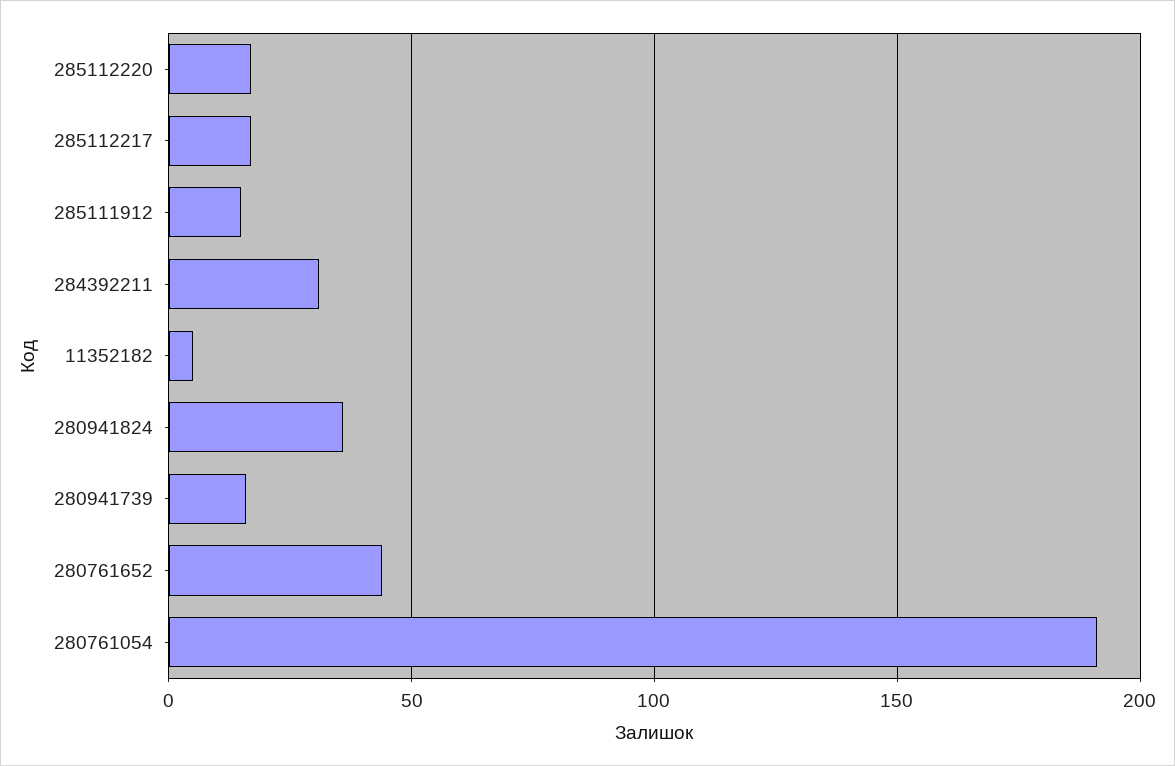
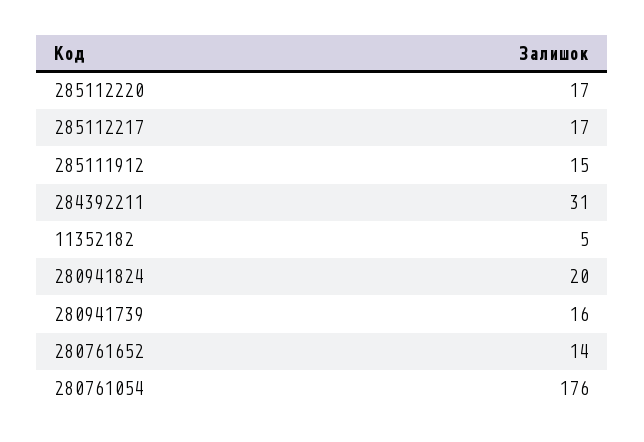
  {
    "285112220": 17,
    "285112217": 17,
    "285111912": 15,
    "284392211": 31,
    "11352182": 5,
-   "280941824": 35,
+   "280941824": 20,
    "280941739": 16,
-   "280761652": 45,
+   "280761652": 14,
-   "280761054": 190
+   "280761054": 176
  }

